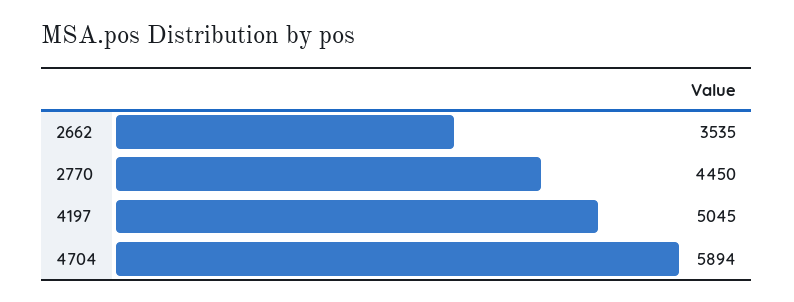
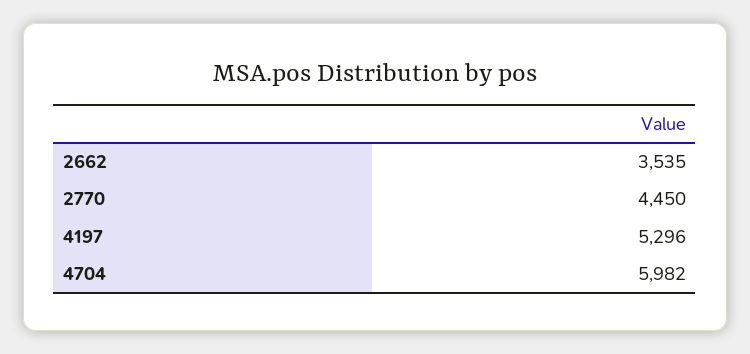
  {
    "2662": 3535,
    "2770": 4450,
-   "4197": 5045,
+   "4197": 5296,
-   "4704": 5894
+   "4704": 5982
  }

